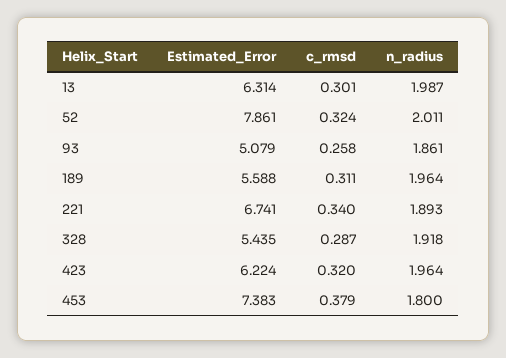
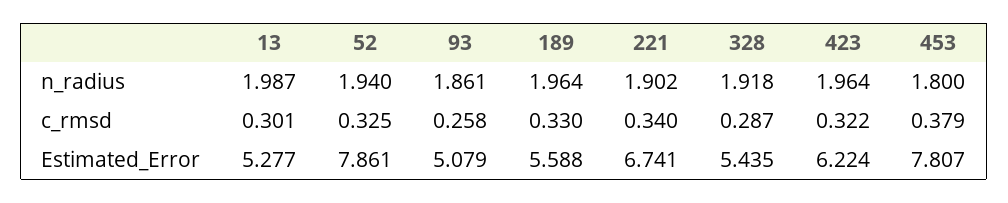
  {
    "Estimated_Error": {
-     "13": 6.314,
+     "13": 5.277,
      "52": 7.861,
      "93": 5.079,
      "189": 5.588,
      "221": 6.741,
      "328": 5.435,
      "423": 6.224,
-     "453": 7.383
+     "453": 7.807
    },
    "c_rmsd": {
      "13": 0.301,
-     "52": 0.324,
+     "52": 0.325,
      "93": 0.258,
-     "189": 0.311,
+     "189": 0.33,
      "221": 0.34,
      "328": 0.287,
-     "423": 0.32,
+     "423": 0.322,
      "453": 0.379
    },
    "n_radius": {
      "13": 1.987,
-     "52": 2.011,
+     "52": 1.94,
      "93": 1.861,
      "189": 1.964,
-     "221": 1.893,
+     "221": 1.902,
      "328": 1.918,
      "423": 1.964,
      "453": 1.8
    }
  }

